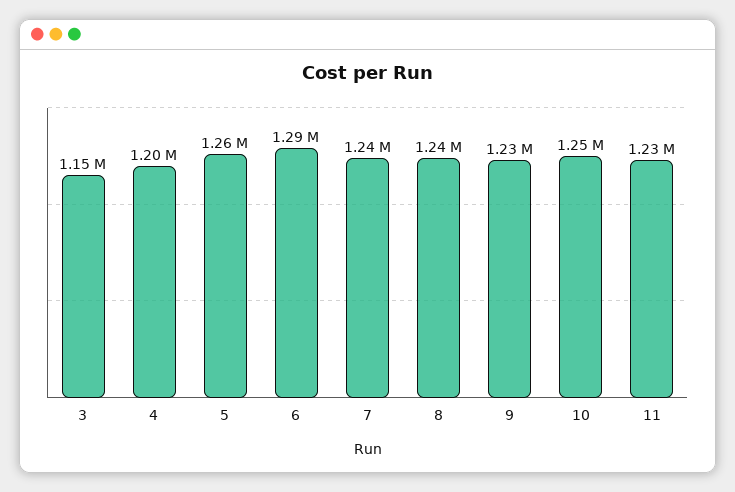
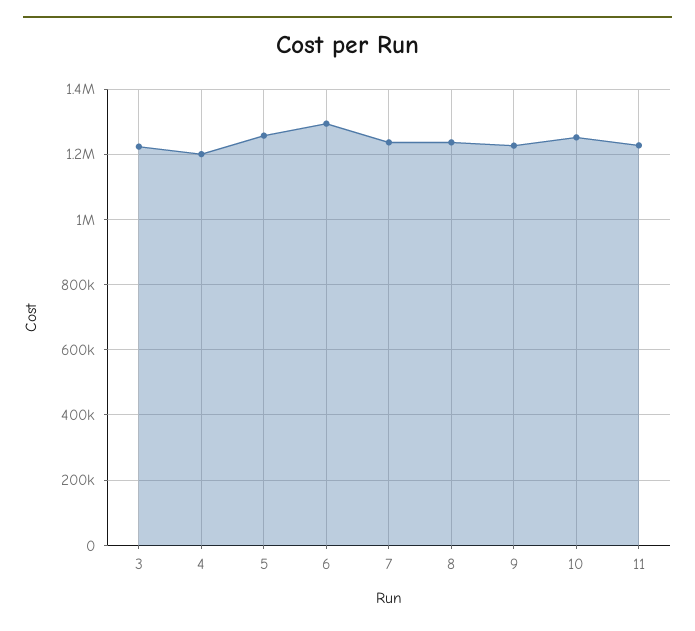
  {
-   "3": 1150000,
+   "3": 1220000,
    "4": 1200000,
    "5": 1260000,
    "6": 1290000,
    "7": 1240000,
    "8": 1240000,
    "9": 1230000,
    "10": 1250000,
    "11": 1230000
  }

